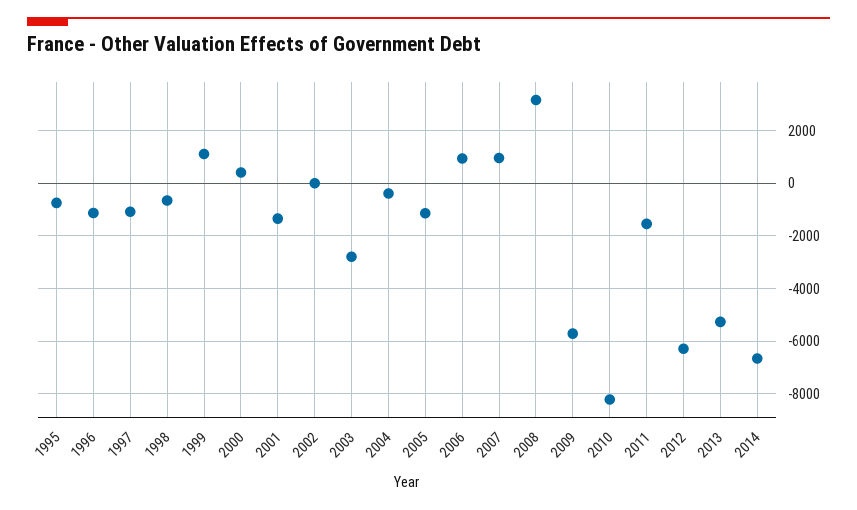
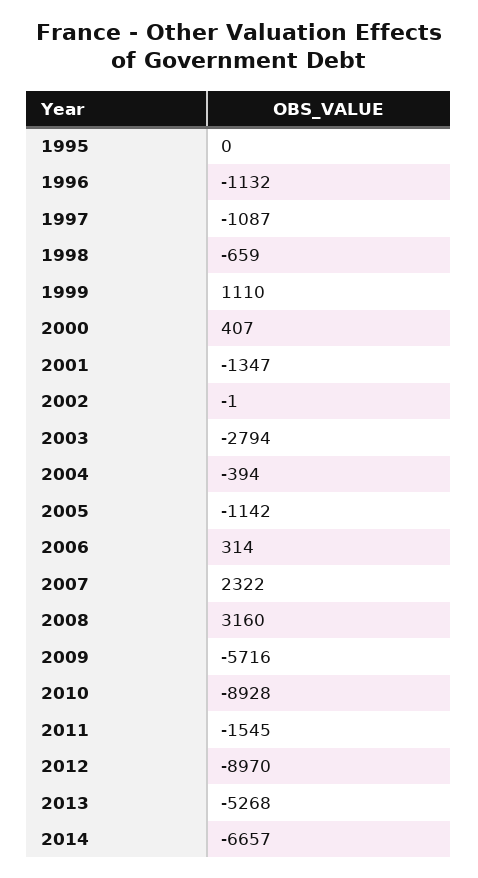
  {
-   "1995": -750,
+   "1995": 0,
    "1996": -1132,
    "1997": -1087,
    "1998": -659,
    "1999": 1110,
    "2000": 407,
    "2001": -1347,
    "2002": -1,
    "2003": -2794,
    "2004": -394,
    "2005": -1142,
-   "2006": 1000,
+   "2006": 314,
-   "2007": 1000,
+   "2007": 2322,
    "2008": 3160,
    "2009": -5716,
-   "2010": -8250,
+   "2010": -8928,
    "2011": -1545,
-   "2012": -6250,
+   "2012": -8970,
    "2013": -5268,
    "2014": -6657
  }

